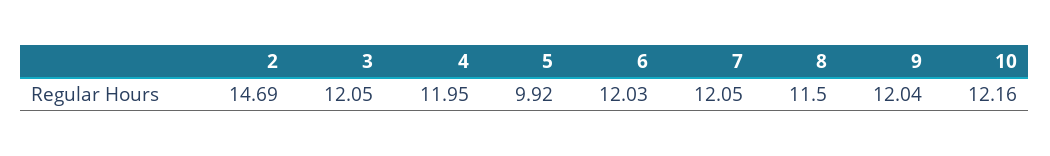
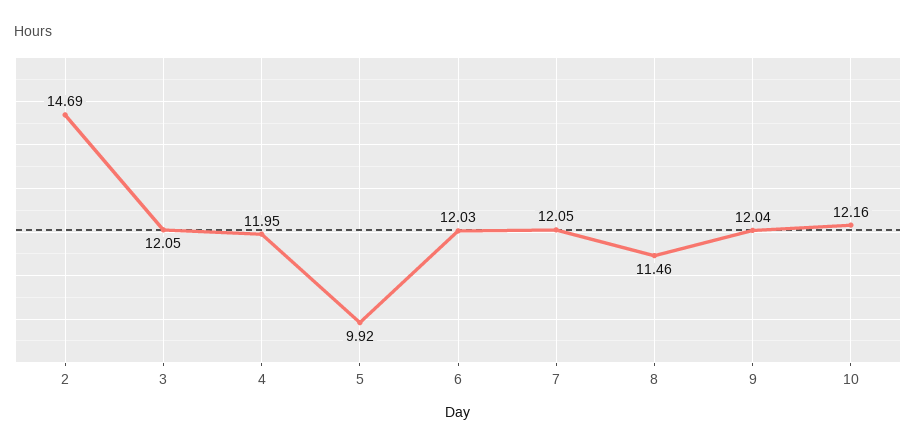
  {
    "2": 14.69,
    "3": 12.05,
    "4": 11.95,
    "5": 9.92,
    "6": 12.03,
    "7": 12.05,
-   "8": 11.5,
+   "8": 11.46,
    "9": 12.04,
    "10": 12.16
  }

